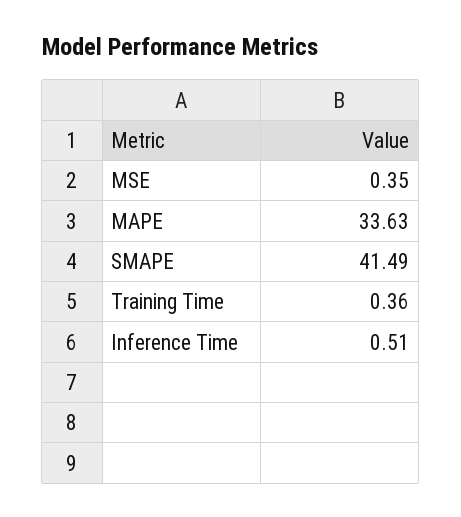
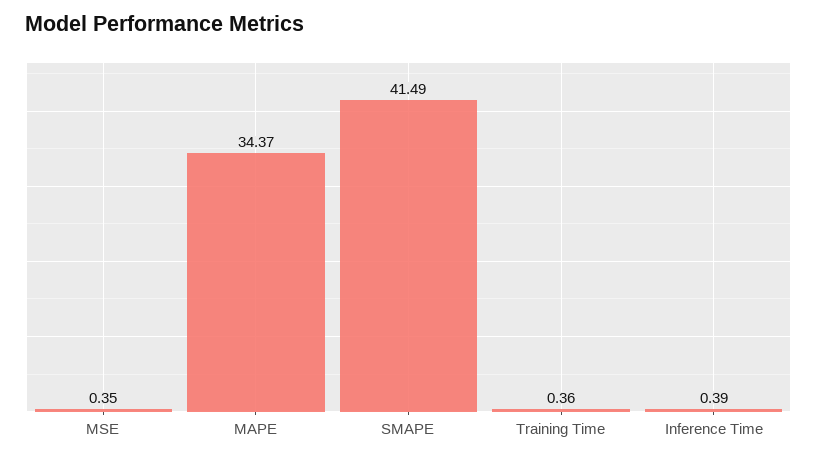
  {
    "MSE": 0.35,
-   "MAPE": 33.63,
+   "MAPE": 34.37,
    "SMAPE": 41.49,
    "Training Time": 0.36,
-   "Inference Time": 0.51
+   "Inference Time": 0.39
  }

